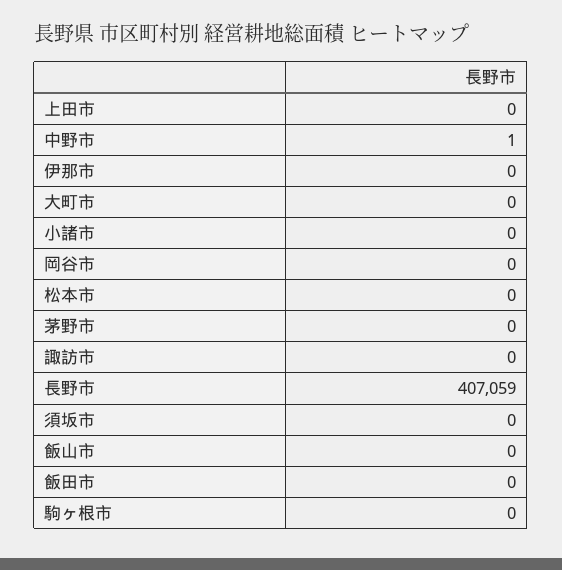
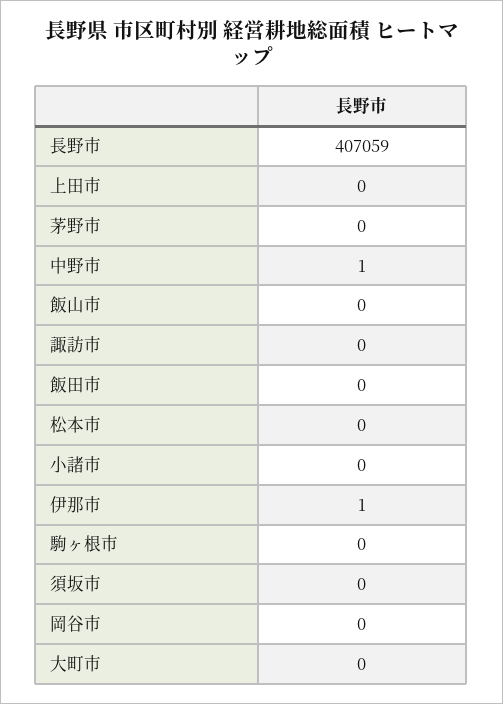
  {
    "上田市": 0,
    "中野市": 1,
-   "伊那市": 0,
+   "伊那市": 1,
    "大町市": 0,
    "小諸市": 0,
    "岡谷市": 0,
    "松本市": 0,
    "茅野市": 0,
    "諏訪市": 0,
    "長野市": 407059,
    "須坂市": 0,
    "飯山市": 0,
    "飯田市": 0,
    "駒ヶ根市": 0
  }

